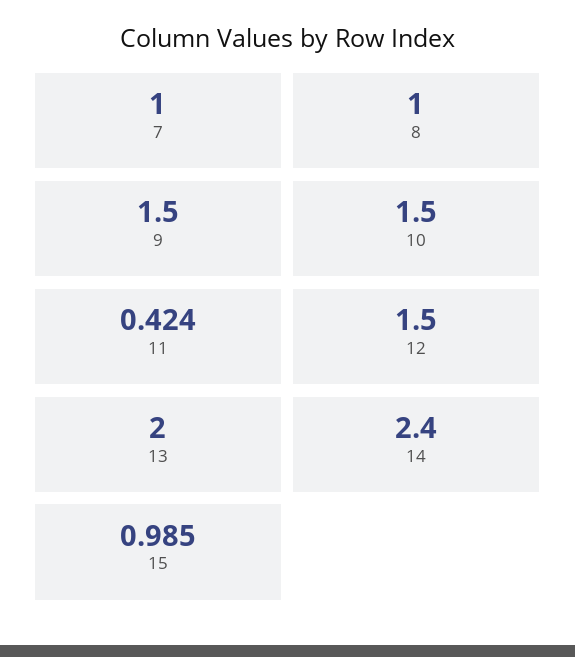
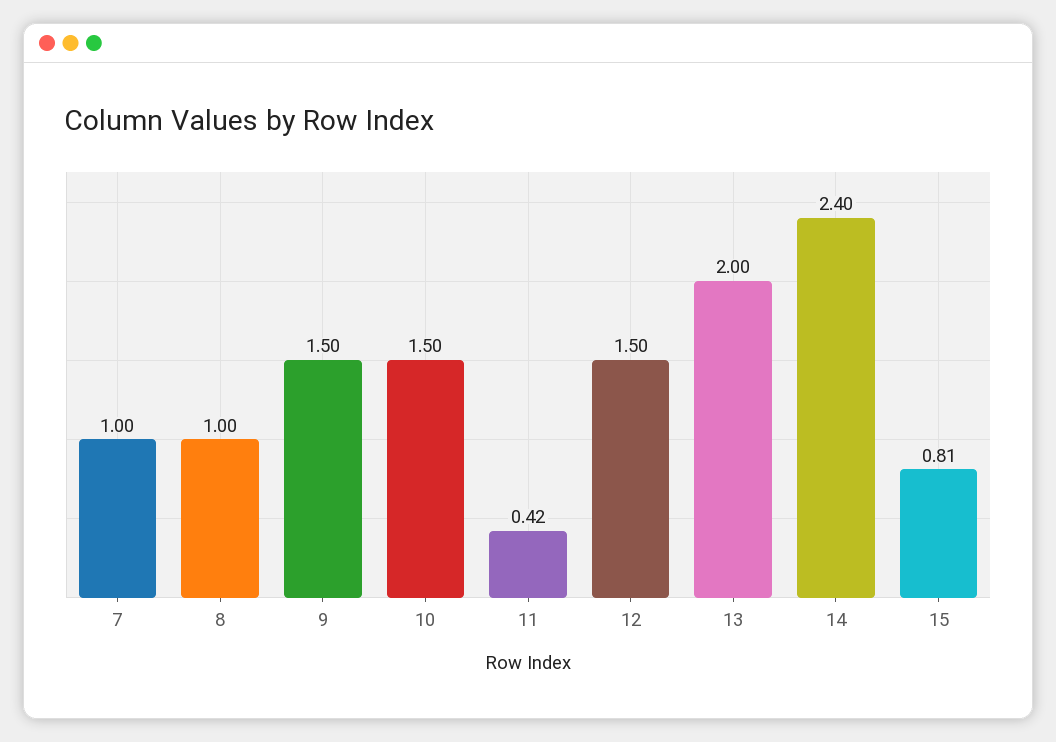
  {
    "7": 1,
    "8": 1,
    "9": 1.5,
    "10": 1.5,
    "11": 0.424,
    "12": 1.5,
    "13": 2,
    "14": 2.4,
-   "15": 0.985
+   "15": 0.81
  }

